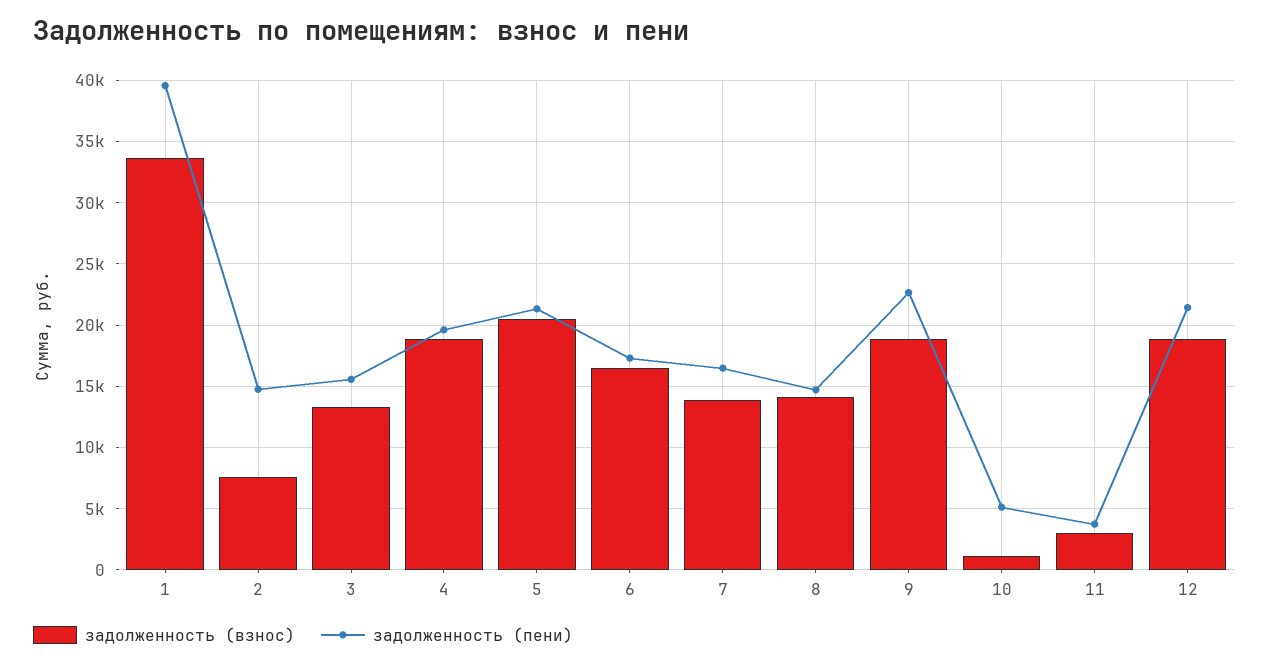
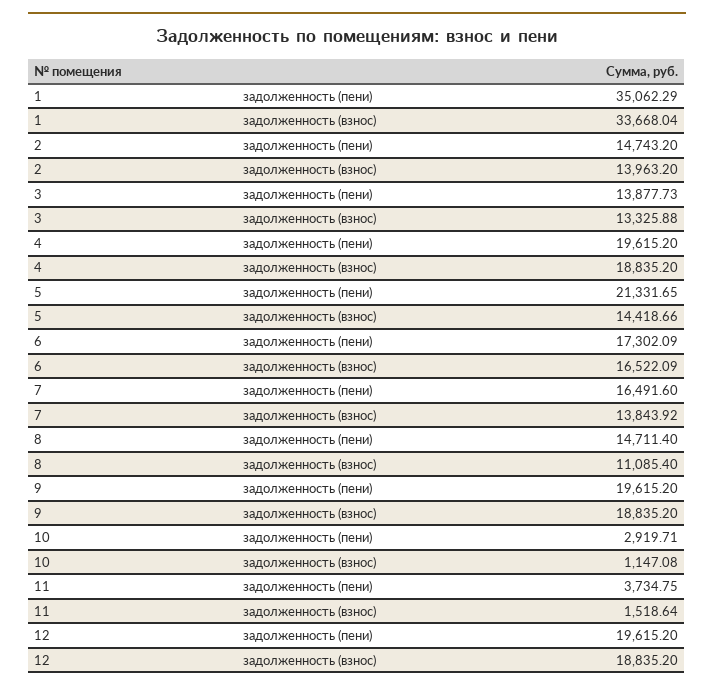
  {
    "задолженность (взнос)": {
      "1": 33668.04,
-     "2": 7500,
+     "2": 13963.2,
      "3": 13325.88,
      "4": 18835.2,
-     "5": 20500,
+     "5": 14418.66,
      "6": 16522.09,
      "7": 13843.92,
-     "8": 14000,
+     "8": 11085.4,
      "9": 18835.2,
      "10": 1147.08,
-     "11": 3000,
+     "11": 1518.64,
      "12": 18835.2
    },
    "задолженность (пени)": {
-     "1": 39500,
+     "1": 35062.29,
      "2": 14743.2,
-     "3": 15500,
+     "3": 13877.73,
      "4": 19615.2,
      "5": 21331.65,
      "6": 17302.09,
      "7": 16491.6,
      "8": 14711.4,
-     "9": 22500,
+     "9": 19615.2,
-     "10": 5000,
+     "10": 2919.71,
      "11": 3734.75,
-     "12": 21500
+     "12": 19615.2
    }
  }

